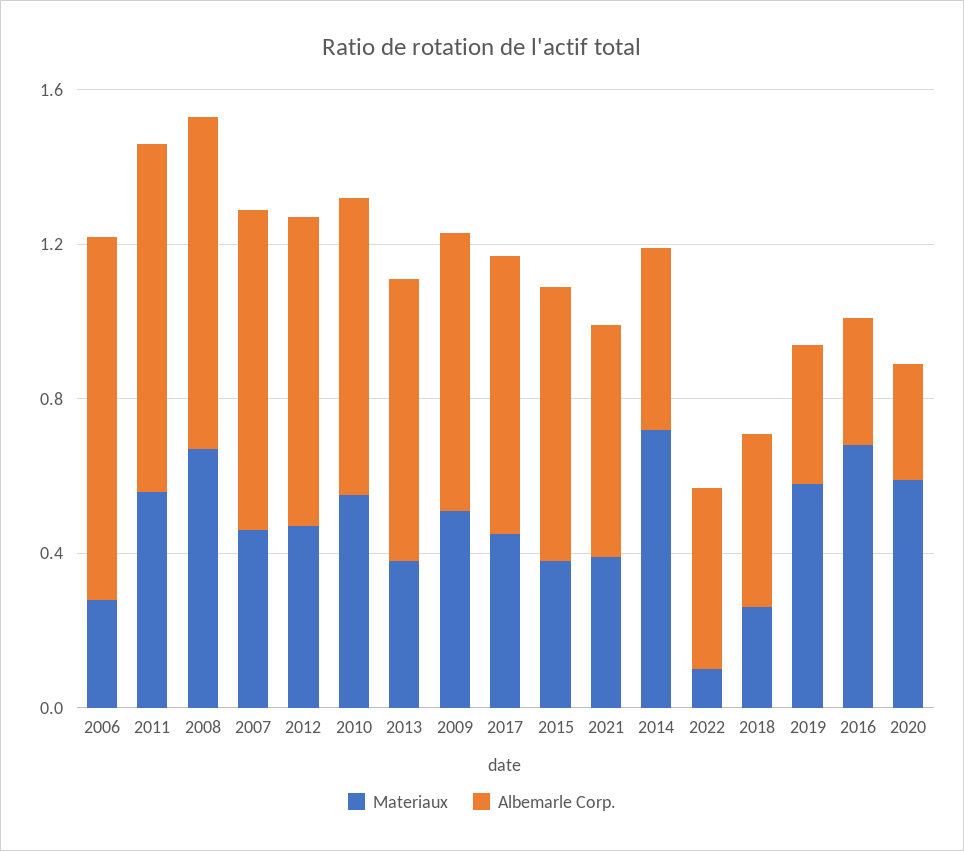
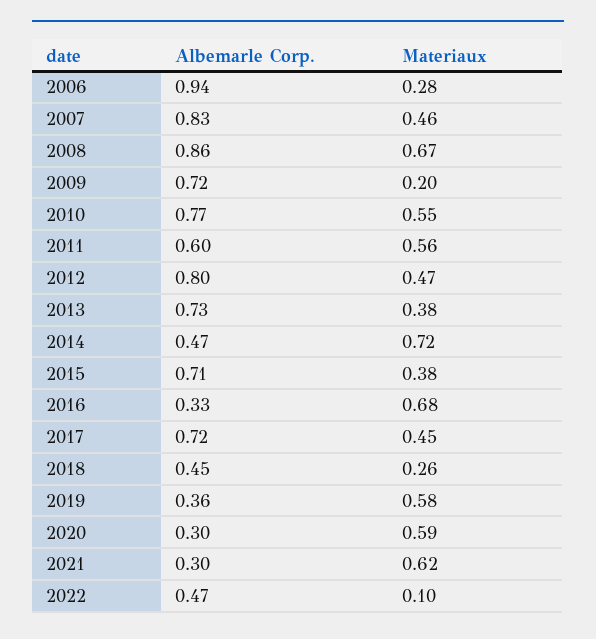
  {
    "Materiaux": {
      "2006": 0.28,
      "2011": 0.56,
      "2008": 0.67,
      "2007": 0.46,
      "2012": 0.47,
      "2010": 0.55,
      "2013": 0.38,
-     "2009": 0.5,
+     "2009": 0.2,
      "2017": 0.45,
      "2015": 0.38,
-     "2021": 0.4,
+     "2021": 0.62,
      "2014": 0.72,
      "2022": 0.1,
      "2018": 0.26,
      "2019": 0.58,
      "2016": 0.68,
      "2020": 0.59
    },
    "Albemarle Corp.": {
      "2006": 0.94,
-     "2011": 0.9,
+     "2011": 0.6,
      "2008": 0.86,
      "2007": 0.83,
      "2012": 0.8,
      "2010": 0.77,
      "2013": 0.73,
      "2009": 0.72,
      "2017": 0.72,
      "2015": 0.71,
-     "2021": 0.6,
+     "2021": 0.3,
      "2014": 0.47,
      "2022": 0.47,
      "2018": 0.45,
      "2019": 0.36,
      "2016": 0.33,
      "2020": 0.3
    }
  }

